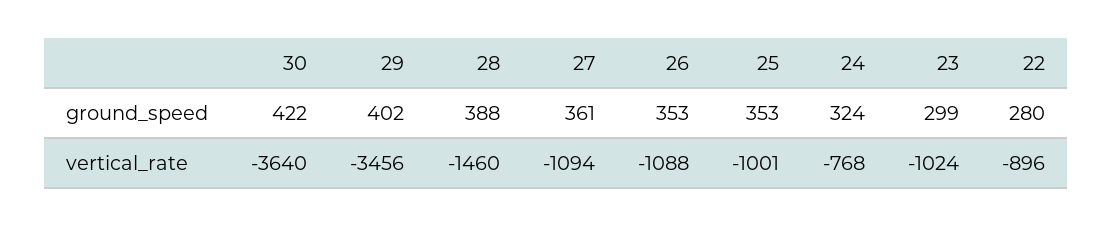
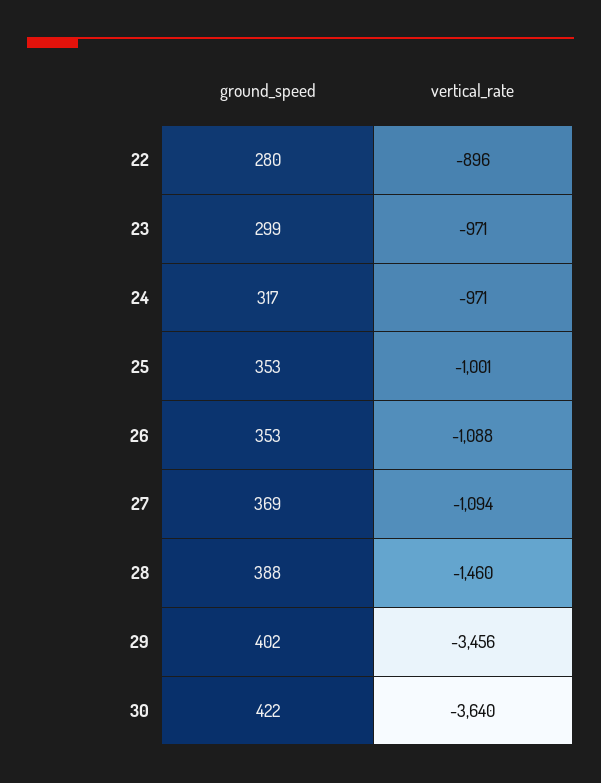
  {
    "30": {
      "ground_speed": 422,
      "vertical_rate": -3640
    },
    "29": {
      "ground_speed": 402,
      "vertical_rate": -3456
    },
    "28": {
      "ground_speed": 388,
      "vertical_rate": -1460
    },
    "27": {
-     "ground_speed": 361,
+     "ground_speed": 369,
      "vertical_rate": -1094
    },
    "26": {
      "ground_speed": 353,
      "vertical_rate": -1088
    },
    "25": {
      "ground_speed": 353,
      "vertical_rate": -1001
    },
    "24": {
-     "ground_speed": 324,
+     "ground_speed": 317,
-     "vertical_rate": -768
+     "vertical_rate": -971
    },
    "23": {
      "ground_speed": 299,
-     "vertical_rate": -1024
+     "vertical_rate": -971
    },
    "22": {
      "ground_speed": 280,
      "vertical_rate": -896
    }
  }

